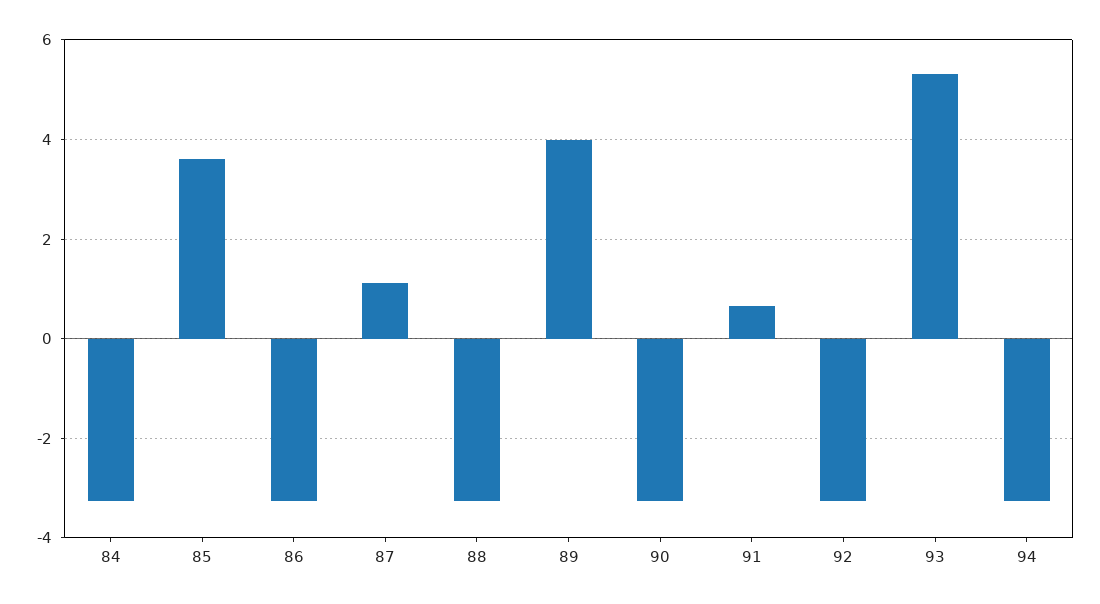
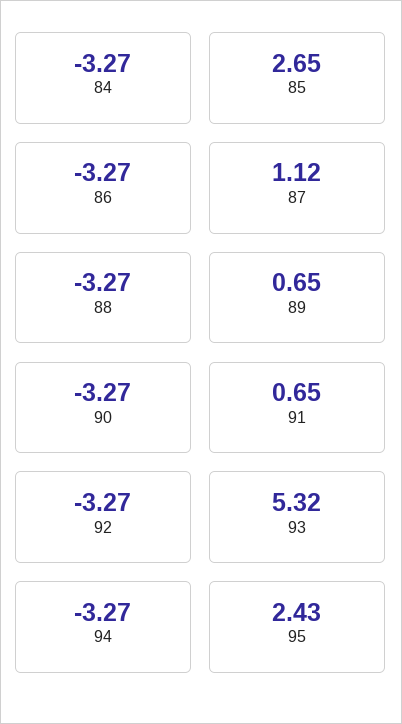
  {
    "84": -3.27,
-   "85": 3.6,
+   "85": 2.65,
    "86": -3.27,
    "87": 1.12,
    "88": -3.27,
-   "89": 4,
+   "89": 0.65,
    "90": -3.27,
    "91": 0.65,
    "92": -3.27,
    "93": 5.32,
-   "94": -3.27
+   "94": -3.27,
+   "95": 2.43
  }

